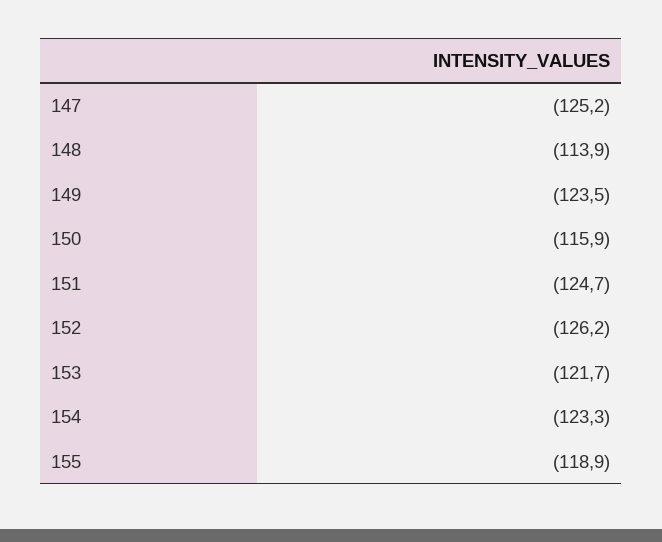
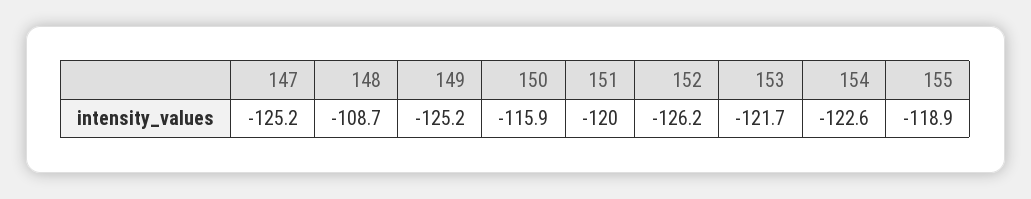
  {
    "147": -125.2,
-   "148": -113.9,
+   "148": -108.7,
-   "149": -123.5,
+   "149": -125.2,
    "150": -115.9,
-   "151": -124.7,
+   "151": -120,
    "152": -126.2,
    "153": -121.7,
-   "154": -123.3,
+   "154": -122.6,
    "155": -118.9
  }

